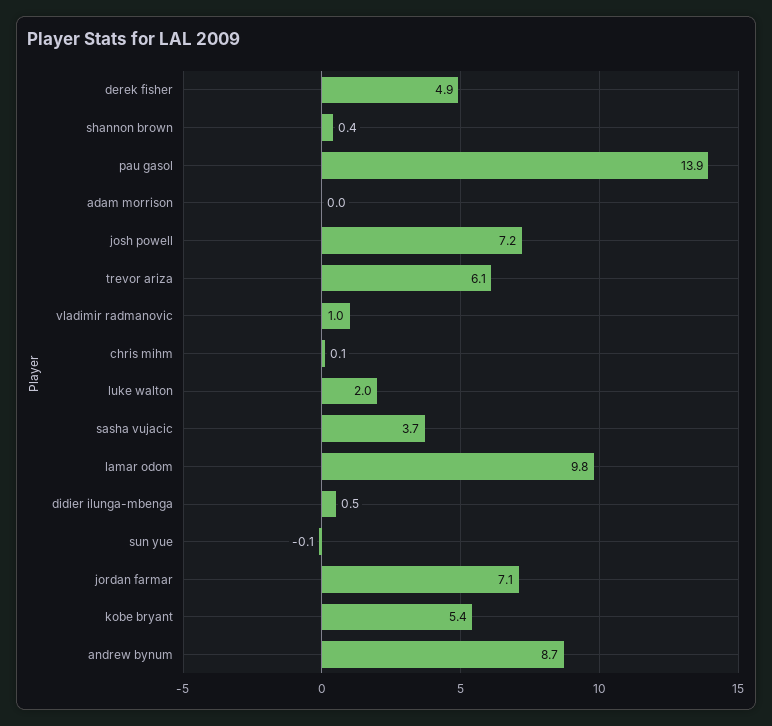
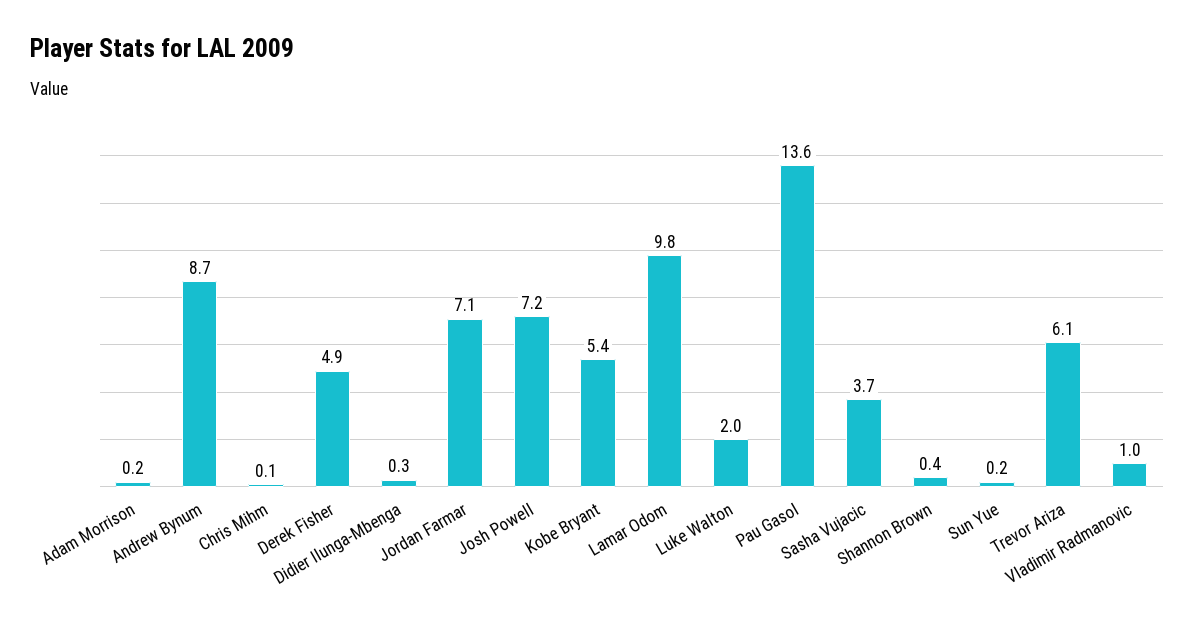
  {
    "derek fisher": 4.9,
    "shannon brown": 0.4,
-   "pau gasol": 13.9,
+   "pau gasol": 13.6,
-   "adam morrison": 0,
+   "adam morrison": 0.2,
    "josh powell": 7.2,
    "trevor ariza": 6.1,
    "vladimir radmanovic": 1,
    "chris mihm": 0.1,
    "luke walton": 2,
    "sasha vujacic": 3.7,
    "lamar odom": 9.8,
-   "didier ilunga-mbenga": 0.5,
+   "didier ilunga-mbenga": 0.3,
-   "sun yue": -0.1,
+   "sun yue": 0.2,
    "jordan farmar": 7.1,
    "kobe bryant": 5.4,
    "andrew bynum": 8.7
  }

